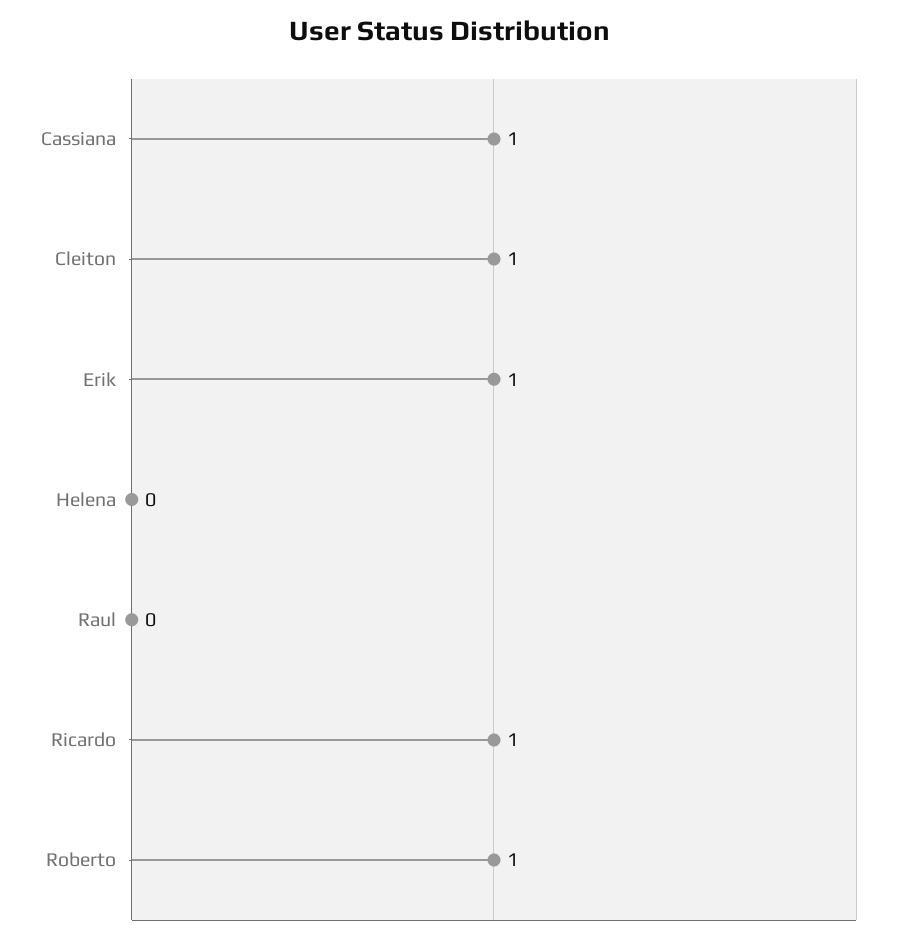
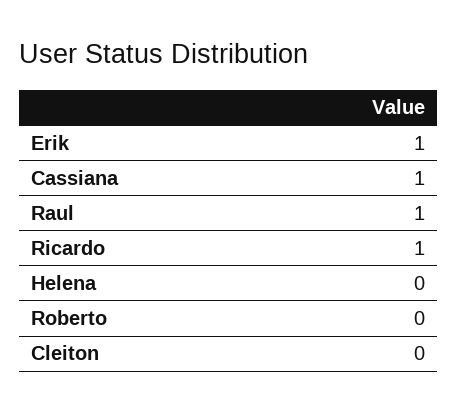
  {
    "Cassiana": 1,
-   "Cleiton": 1,
+   "Cleiton": 0,
    "Erik": 1,
    "Helena": 0,
-   "Raul": 0,
+   "Raul": 1,
    "Ricardo": 1,
-   "Roberto": 1
+   "Roberto": 0
  }

